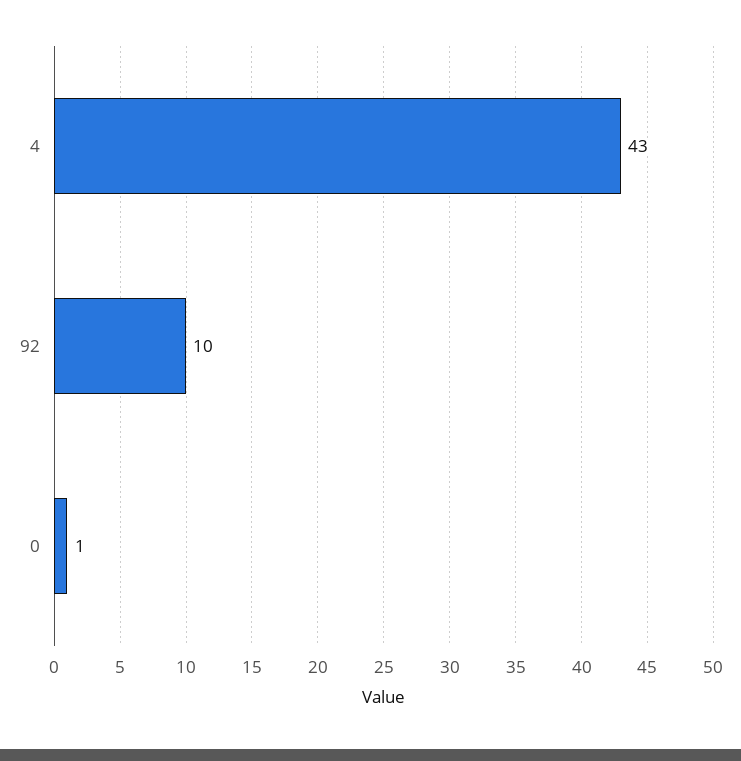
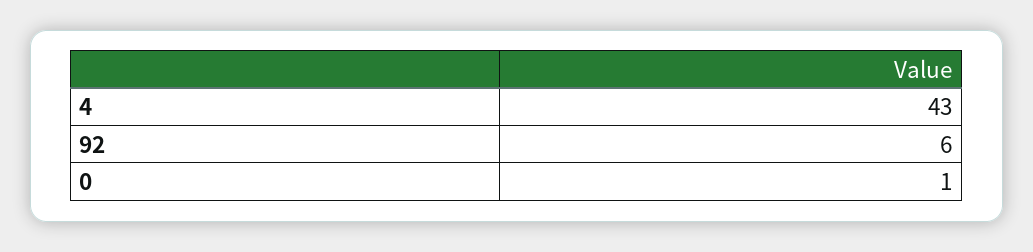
  {
    "4": 43,
-   "92": 10,
+   "92": 6,
    "0": 1
  }

